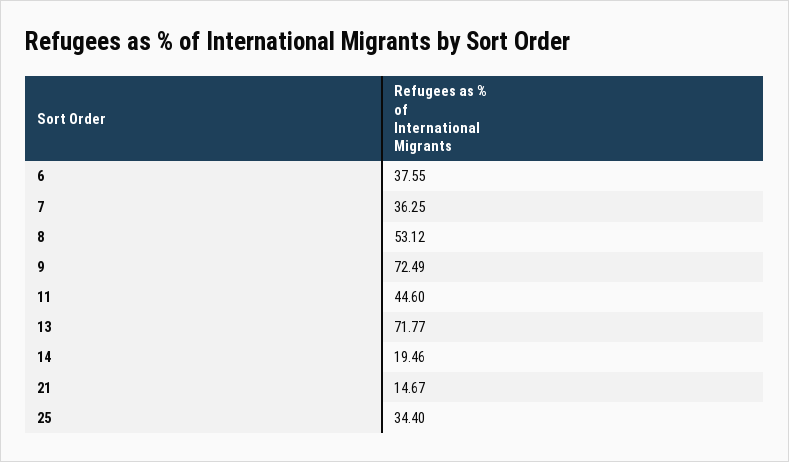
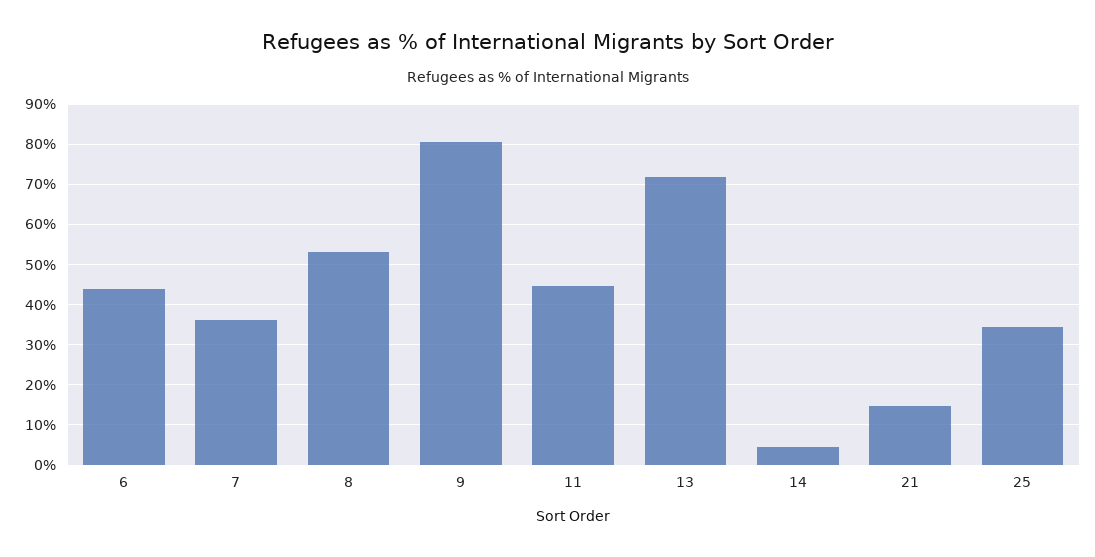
  {
-   "6": 37.55,
+   "6": 44,
    "7": 36.25,
    "8": 53.12,
-   "9": 72.49,
+   "9": 80,
    "11": 44.6,
    "13": 71.77,
-   "14": 19.46,
+   "14": 4,
    "21": 14.67,
    "25": 34.4
  }

